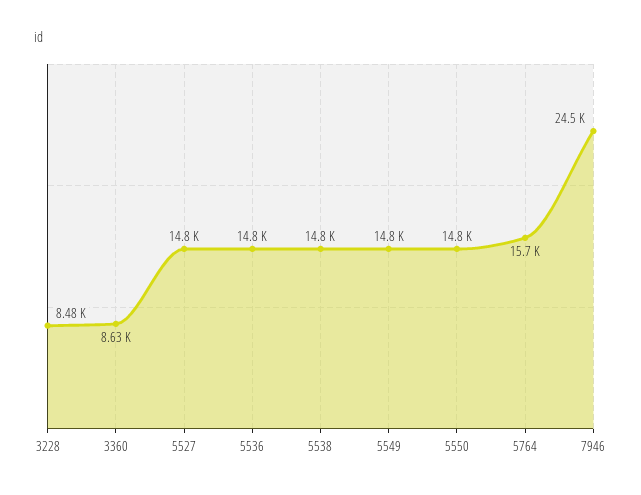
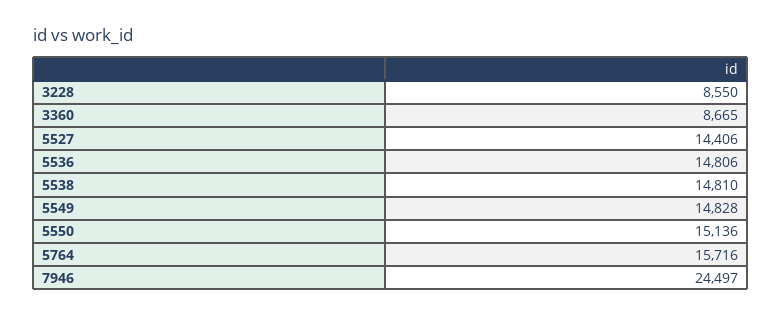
  {
-   "3228": 8480,
+   "3228": 8550,
-   "3360": 8630,
+   "3360": 8665,
-   "5527": 14800,
+   "5527": 14406,
    "5536": 14806,
    "5538": 14810,
    "5549": 14828,
-   "5550": 14800,
+   "5550": 15136,
    "5764": 15716,
    "7946": 24497
  }

